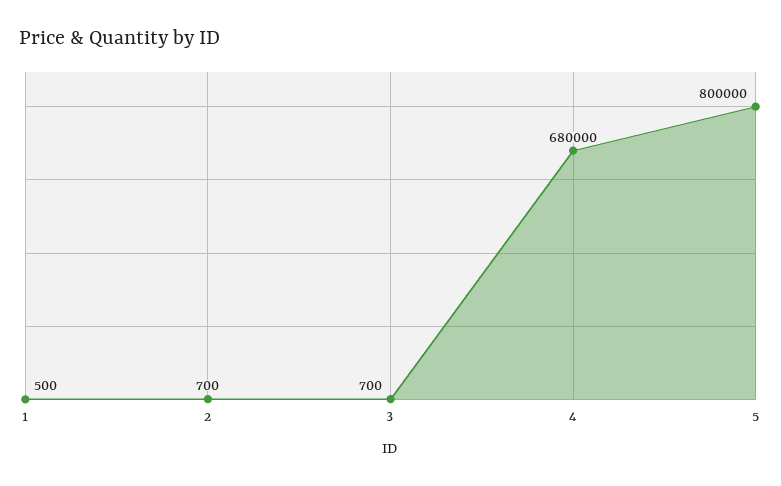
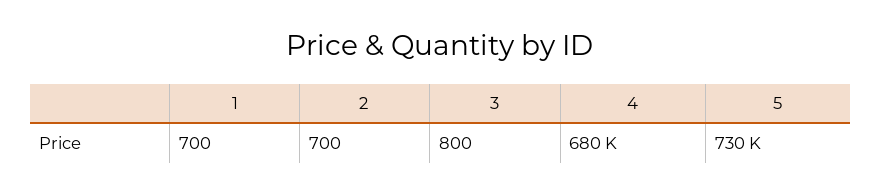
  {
-   "1": 500,
+   "1": 700,
    "2": 700,
-   "3": 700,
+   "3": 800,
    "4": 680000,
-   "5": 800000
+   "5": 730000
  }

